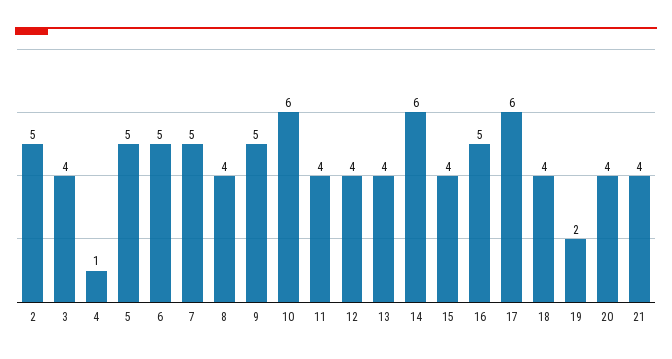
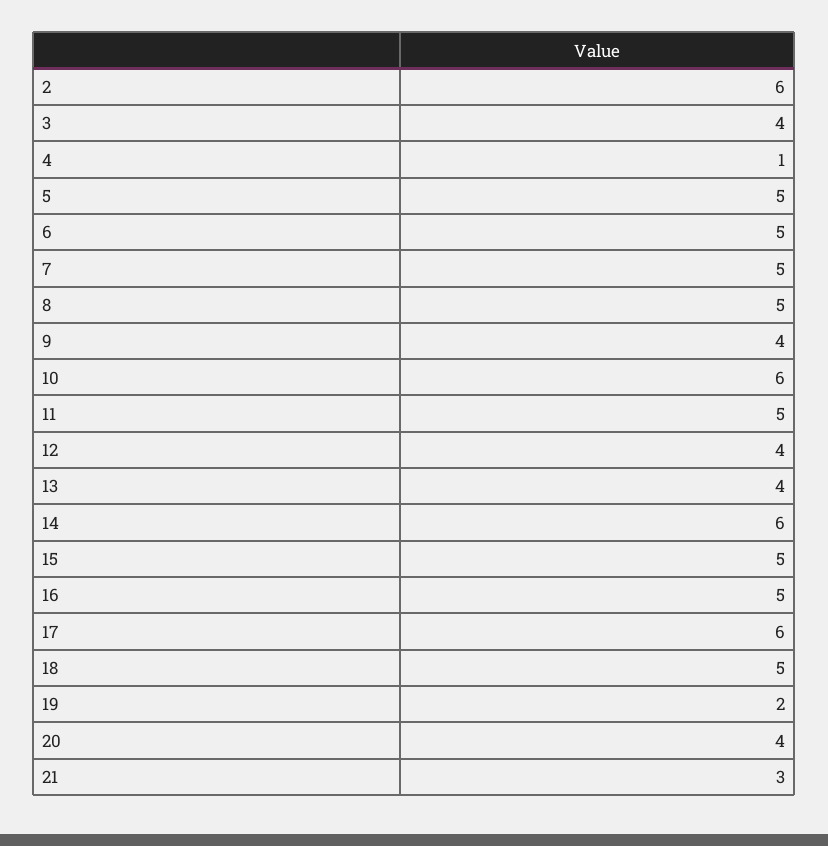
  {
-   "2": 5,
+   "2": 6,
    "3": 4,
    "4": 1,
    "5": 5,
    "6": 5,
    "7": 5,
-   "8": 4,
+   "8": 5,
-   "9": 5,
+   "9": 4,
    "10": 6,
-   "11": 4,
+   "11": 5,
    "12": 4,
    "13": 4,
    "14": 6,
-   "15": 4,
+   "15": 5,
    "16": 5,
    "17": 6,
-   "18": 4,
+   "18": 5,
    "19": 2,
    "20": 4,
-   "21": 4
+   "21": 3
  }

